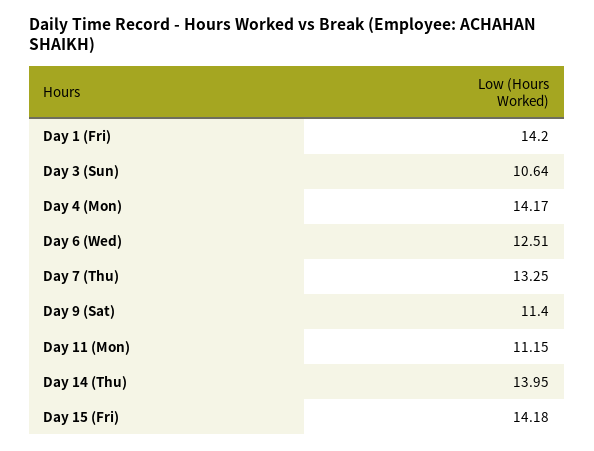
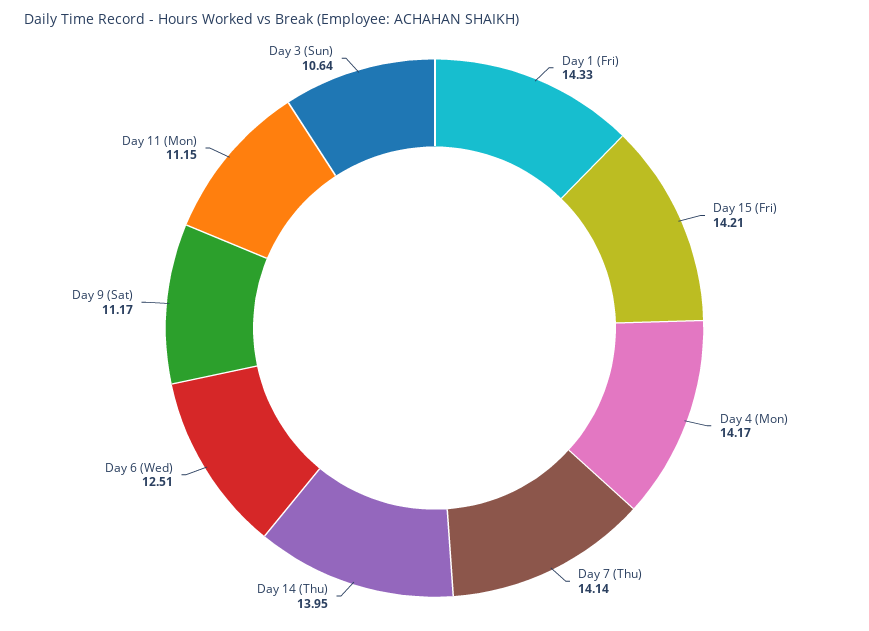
  {
-   "Day 1 (Fri)": 14.2,
+   "Day 1 (Fri)": 14.33,
    "Day 3 (Sun)": 10.64,
    "Day 4 (Mon)": 14.17,
    "Day 6 (Wed)": 12.51,
-   "Day 7 (Thu)": 13.25,
+   "Day 7 (Thu)": 14.14,
-   "Day 9 (Sat)": 11.4,
+   "Day 9 (Sat)": 11.17,
    "Day 11 (Mon)": 11.15,
    "Day 14 (Thu)": 13.95,
-   "Day 15 (Fri)": 14.18
+   "Day 15 (Fri)": 14.21
  }

